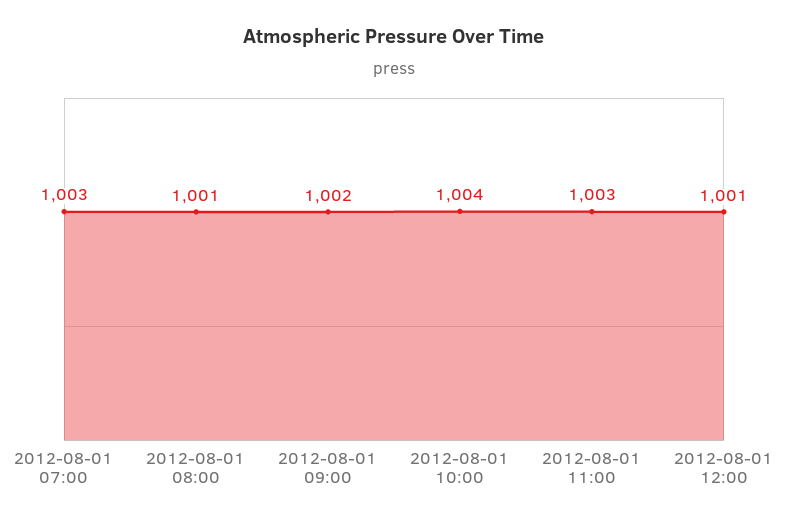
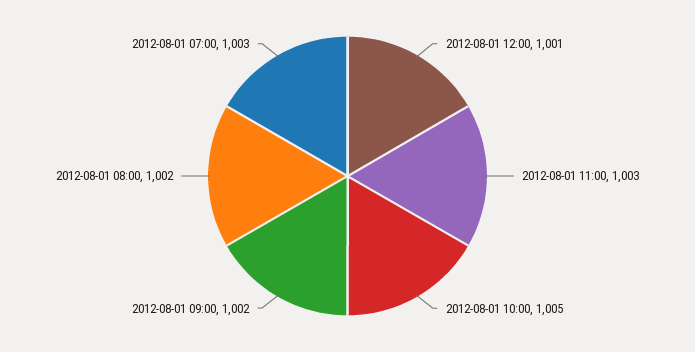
  {
    "2012-08-01 07:00": 1003,
-   "2012-08-01 08:00": 1001,
+   "2012-08-01 08:00": 1002,
    "2012-08-01 09:00": 1002,
-   "2012-08-01 10:00": 1004,
+   "2012-08-01 10:00": 1005,
    "2012-08-01 11:00": 1003,
    "2012-08-01 12:00": 1001
  }

